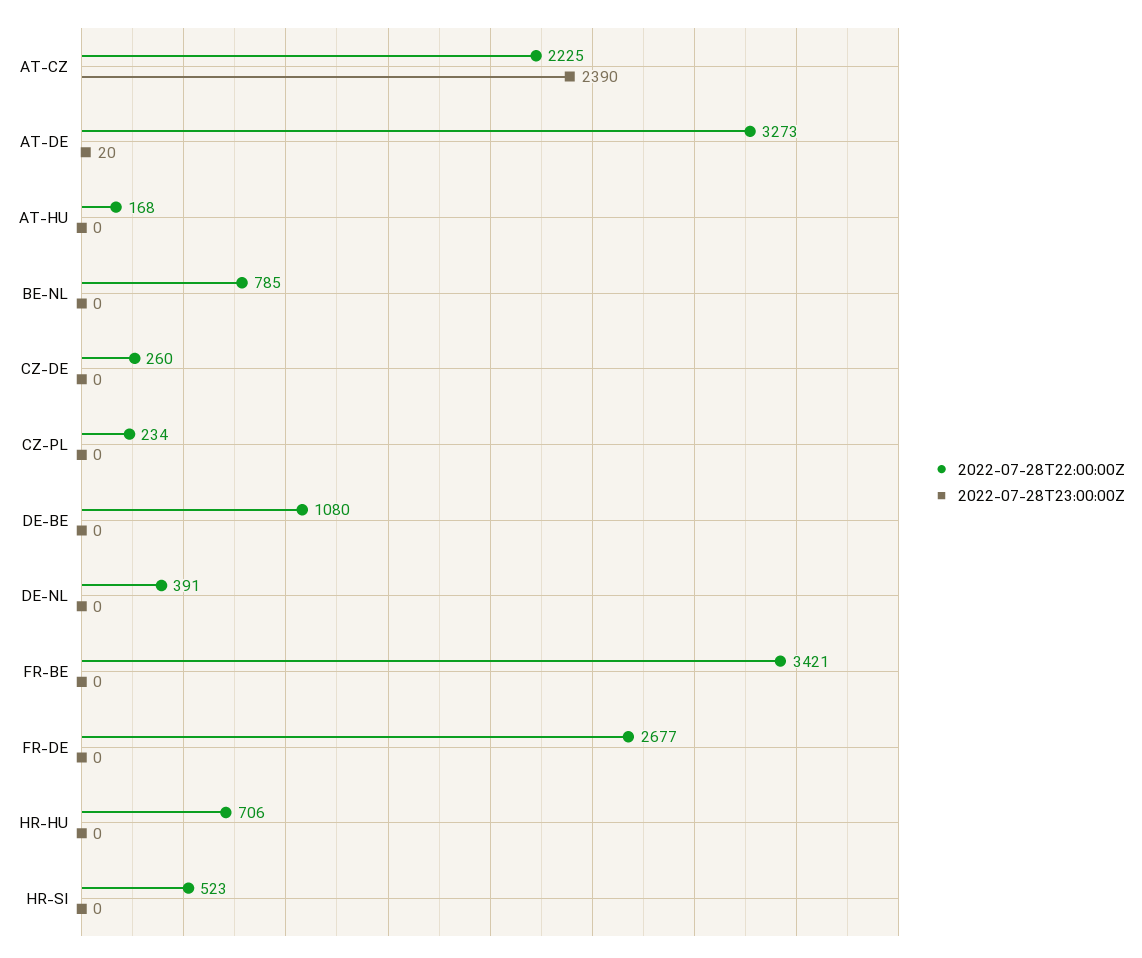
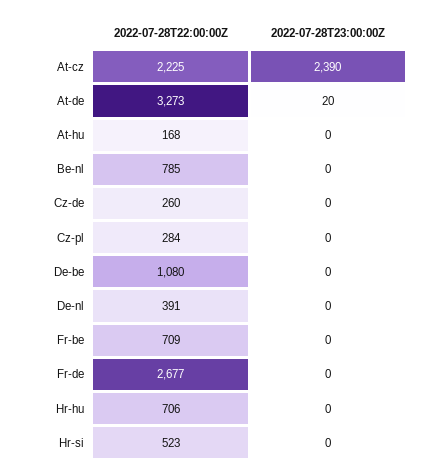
  {
    "2022-07-28T22:00:00Z": {
      "AT-CZ": 2225,
      "AT-DE": 3273,
      "AT-HU": 168,
      "BE-NL": 785,
      "CZ-DE": 260,
-     "CZ-PL": 234,
+     "CZ-PL": 284,
      "DE-BE": 1080,
      "DE-NL": 391,
-     "FR-BE": 3421,
+     "FR-BE": 709,
      "FR-DE": 2677,
      "HR-HU": 706,
      "HR-SI": 523
    },
    "2022-07-28T23:00:00Z": {
      "AT-CZ": 2390,
      "AT-DE": 20,
      "AT-HU": 0,
      "BE-NL": 0,
      "CZ-DE": 0,
      "CZ-PL": 0,
      "DE-BE": 0,
      "DE-NL": 0,
      "FR-BE": 0,
      "FR-DE": 0,
      "HR-HU": 0,
      "HR-SI": 0
    }
  }

